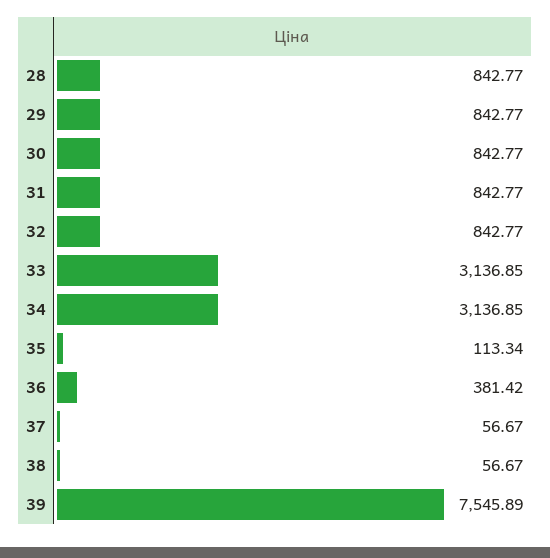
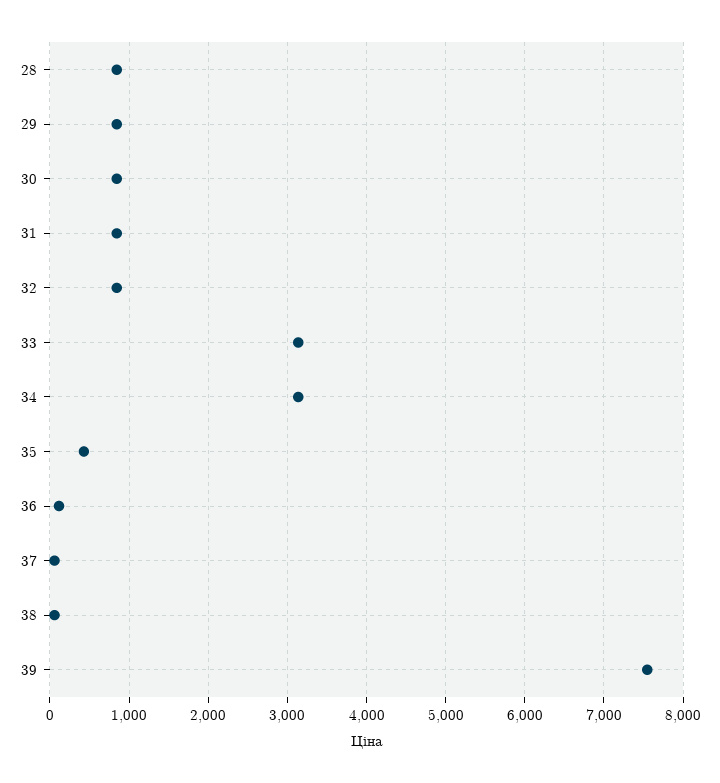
  {
    "28": 842.77,
    "29": 842.77,
    "30": 842.77,
    "31": 842.77,
    "32": 842.77,
    "33": 3136.85,
    "34": 3136.85,
-   "35": 113.34,
+   "35": 400,
-   "36": 381.42,
+   "36": 100,
    "37": 56.67,
    "38": 56.67,
    "39": 7545.89
  }

